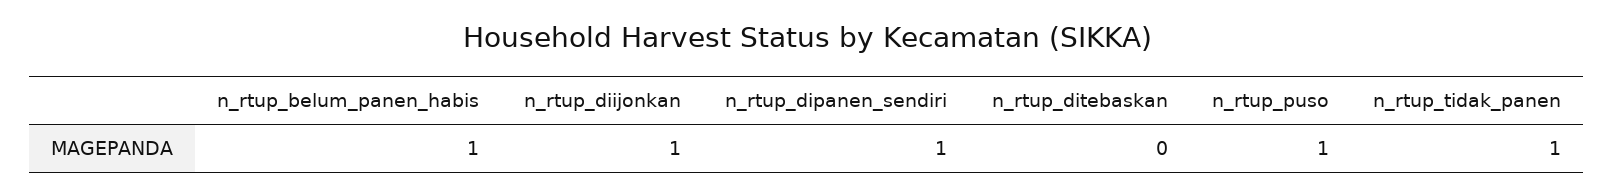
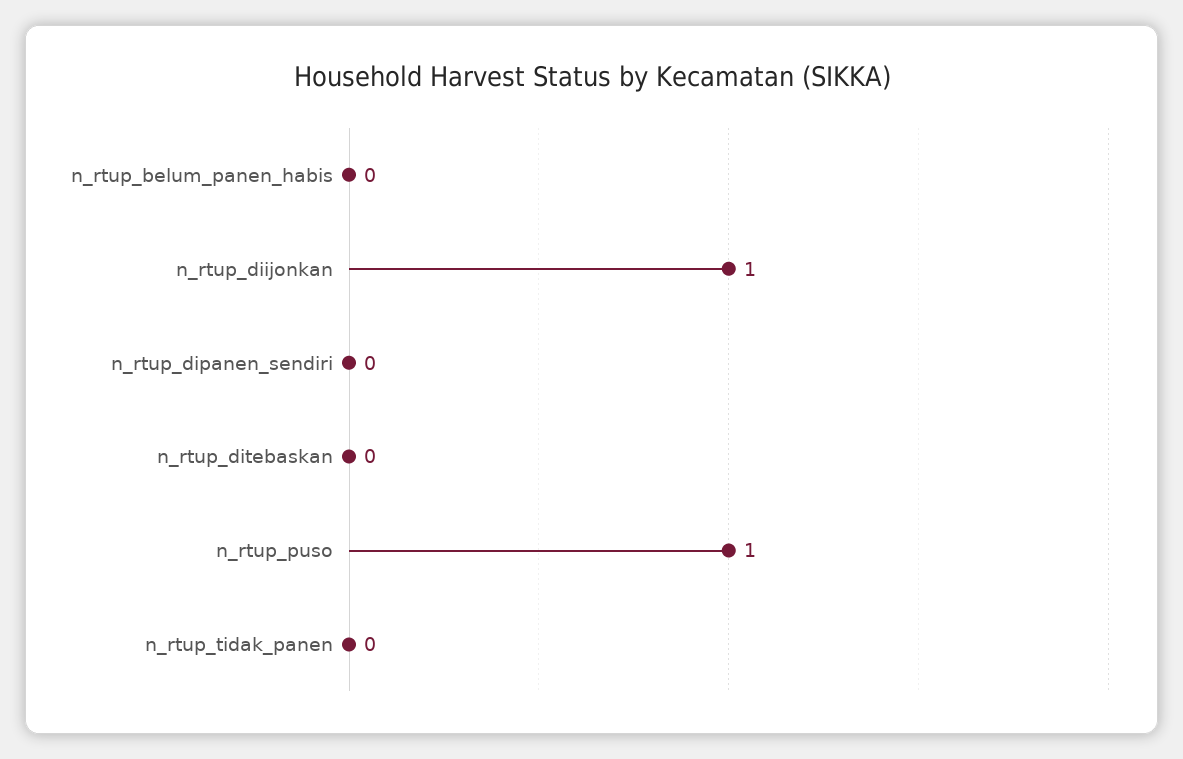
  {
-   "n_rtup_belum_panen_habis": 1,
+   "n_rtup_belum_panen_habis": 0,
    "n_rtup_diijonkan": 1,
-   "n_rtup_dipanen_sendiri": 1,
+   "n_rtup_dipanen_sendiri": 0,
    "n_rtup_ditebaskan": 0,
    "n_rtup_puso": 1,
-   "n_rtup_tidak_panen": 1
+   "n_rtup_tidak_panen": 0
  }

